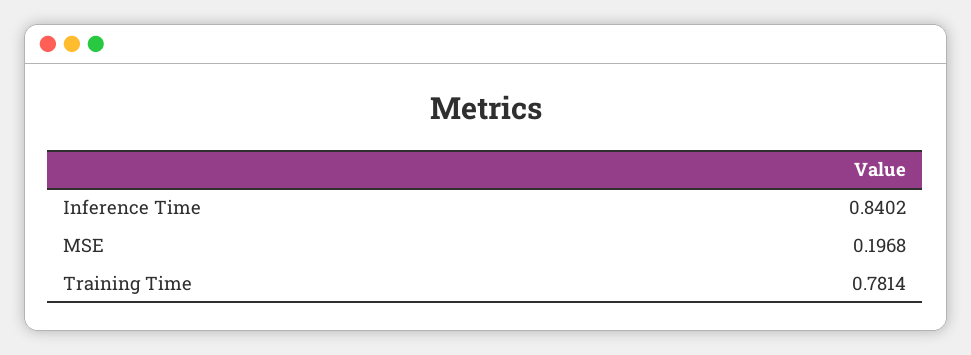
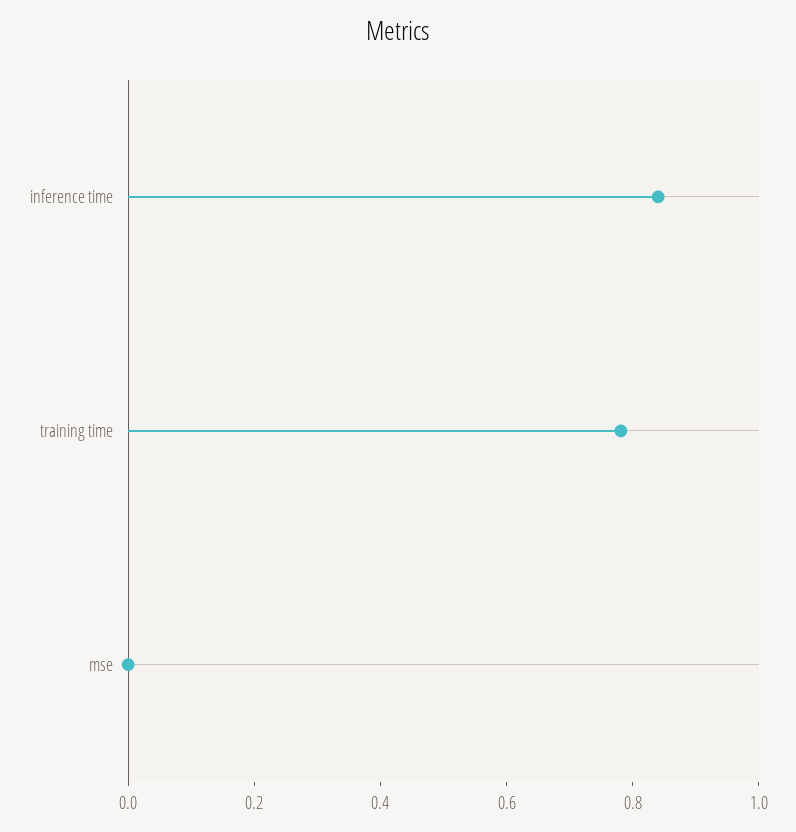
  {
    "Inference Time": 0.8402,
-   "MSE": 0.1968,
+   "MSE": 0,
    "Training Time": 0.7814
  }

